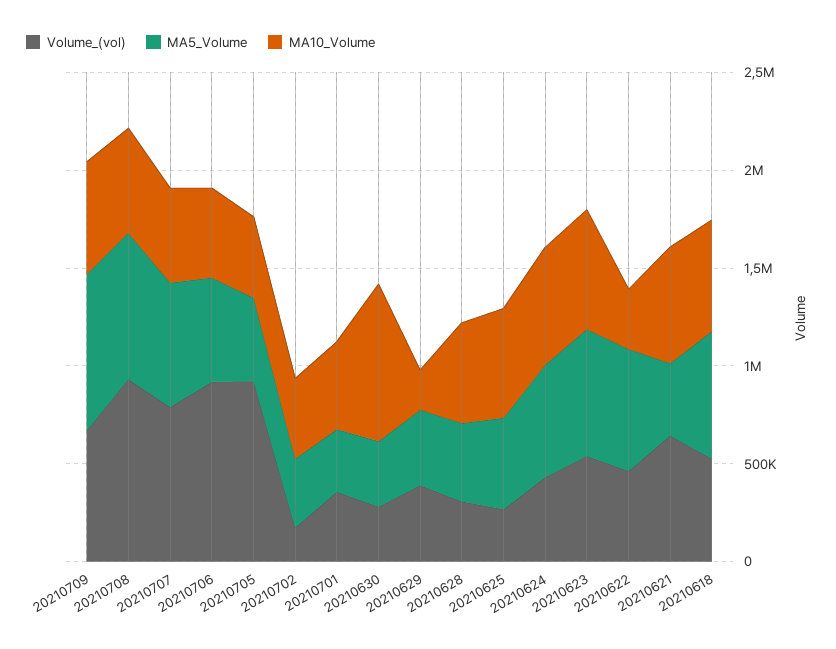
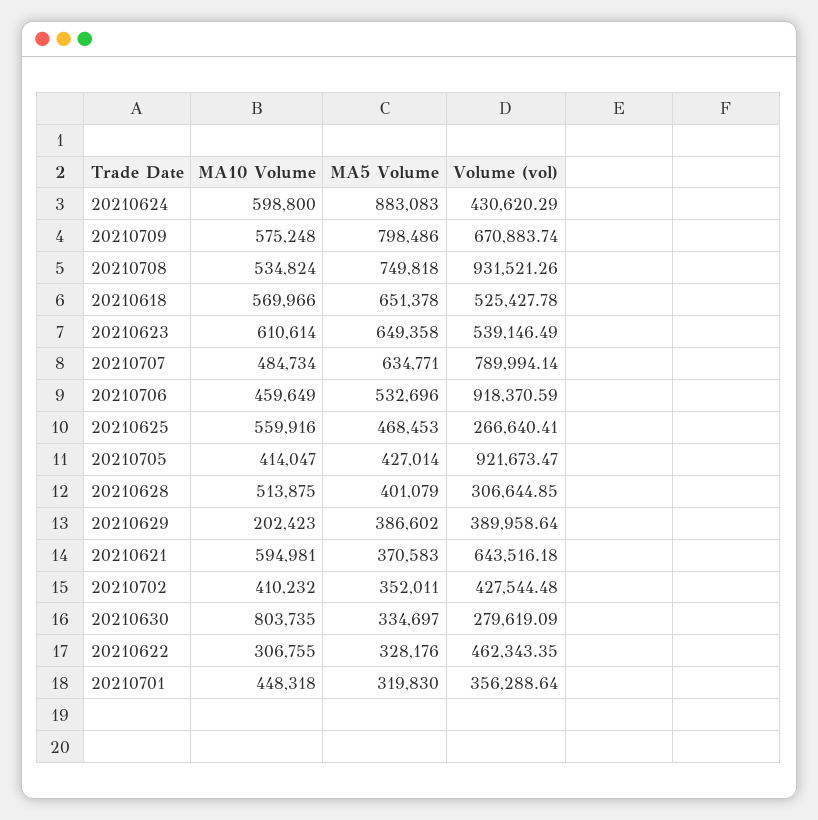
  {
    "Volume_(vol)": {
      "20210709": 670883.74,
      "20210708": 931521.26,
      "20210707": 789994.14,
      "20210706": 918370.59,
      "20210705": 921673.47,
-     "20210702": 200000,
+     "20210702": 427544.48,
      "20210701": 356288.64,
      "20210630": 279619.09,
      "20210629": 389958.64,
      "20210628": 306644.85,
      "20210625": 266640.41,
      "20210624": 430620.29,
      "20210623": 539146.49,
      "20210622": 462343.35,
      "20210621": 643516.18,
      "20210618": 525427.78
    },
    "MA5_Volume": {
      "20210709": 798486,
      "20210708": 749818,
      "20210707": 634771,
      "20210706": 532696,
      "20210705": 427014,
      "20210702": 352011,
      "20210701": 319830,
      "20210630": 334697,
      "20210629": 386602,
      "20210628": 401079,
      "20210625": 468453,
-     "20210624": 600000,
+     "20210624": 883083,
      "20210623": 649358,
-     "20210622": 600000,
+     "20210622": 328176,
      "20210621": 370583,
      "20210618": 651378
    },
    "MA10_Volume": {
      "20210709": 575248,
      "20210708": 534824,
      "20210707": 484734,
      "20210706": 459649,
      "20210705": 414047,
      "20210702": 410232,
      "20210701": 448318,
      "20210630": 803735,
      "20210629": 202423,
      "20210628": 513875,
      "20210625": 559916,
      "20210624": 598800,
      "20210623": 610614,
      "20210622": 306755,
      "20210621": 594981,
      "20210618": 569966
    }
  }

